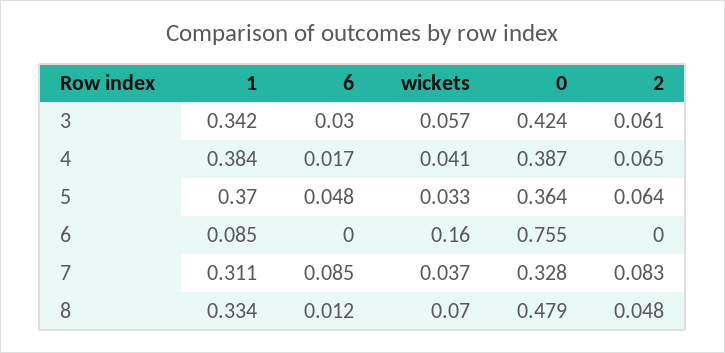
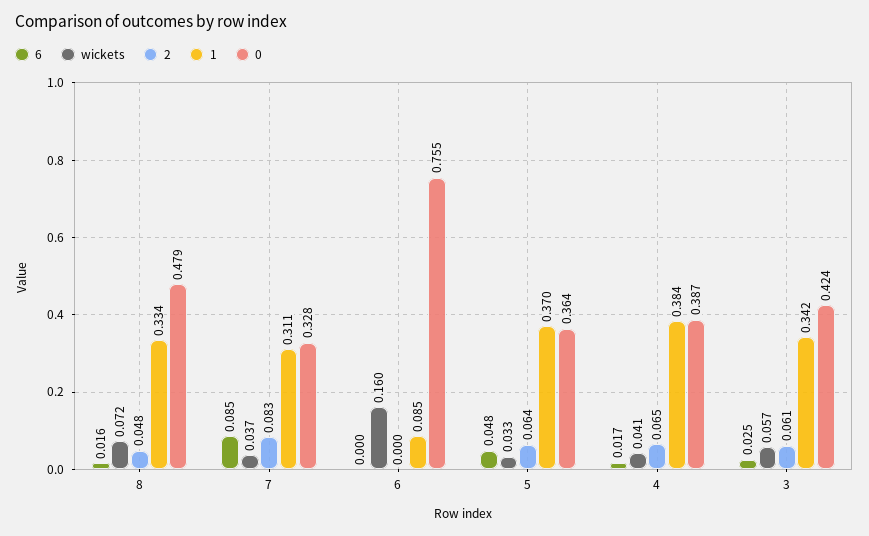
  {
    "1": {
      "3": 0.342,
      "4": 0.384,
      "5": 0.37,
      "6": 0.085,
      "7": 0.311,
      "8": 0.334
    },
    "6": {
-     "3": 0.03,
+     "3": 0.025,
      "4": 0.017,
      "5": 0.048,
      "6": 0,
      "7": 0.085,
-     "8": 0.012
+     "8": 0.016
    },
    "wickets": {
      "3": 0.057,
      "4": 0.041,
      "5": 0.033,
      "6": 0.16,
      "7": 0.037,
-     "8": 0.07
+     "8": 0.072
    },
    "0": {
      "3": 0.424,
      "4": 0.387,
      "5": 0.364,
      "6": 0.755,
      "7": 0.328,
      "8": 0.479
    },
    "2": {
      "3": 0.061,
      "4": 0.065,
      "5": 0.064,
      "6": 0,
      "7": 0.083,
      "8": 0.048
    }
  }

